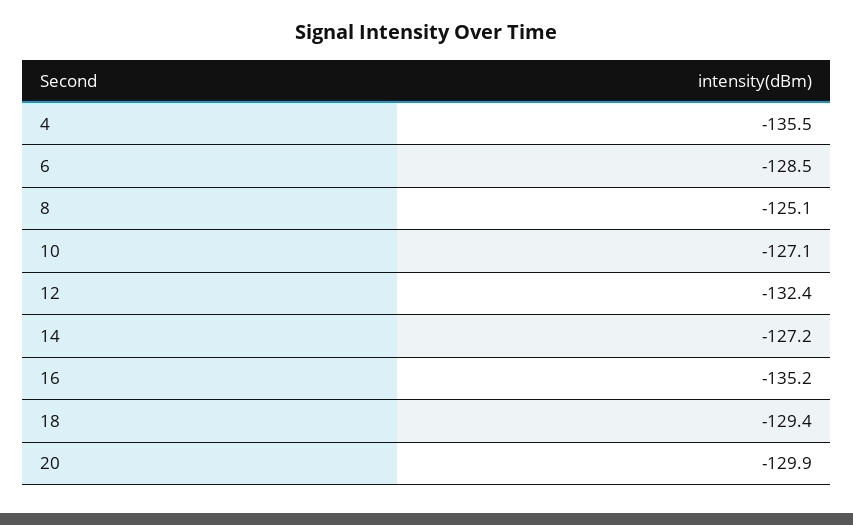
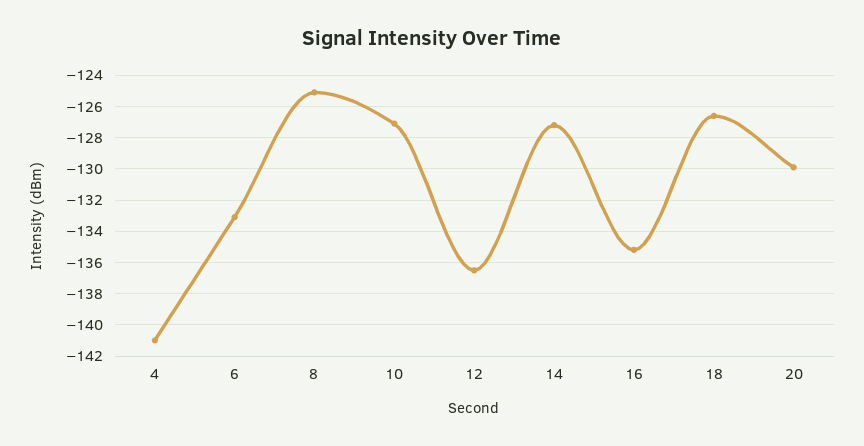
  {
-   "4": -135.5,
+   "4": -141,
-   "6": -128.5,
+   "6": -133,
    "8": -125.1,
    "10": -127.1,
-   "12": -132.4,
+   "12": -136.5,
    "14": -127.2,
    "16": -135.2,
-   "18": -129.4,
+   "18": -126.5,
    "20": -129.9
  }

